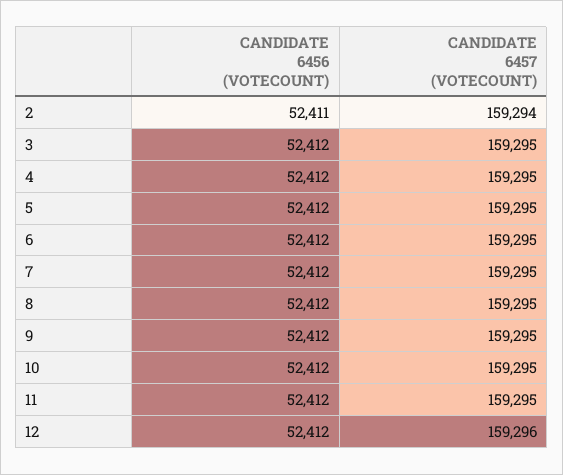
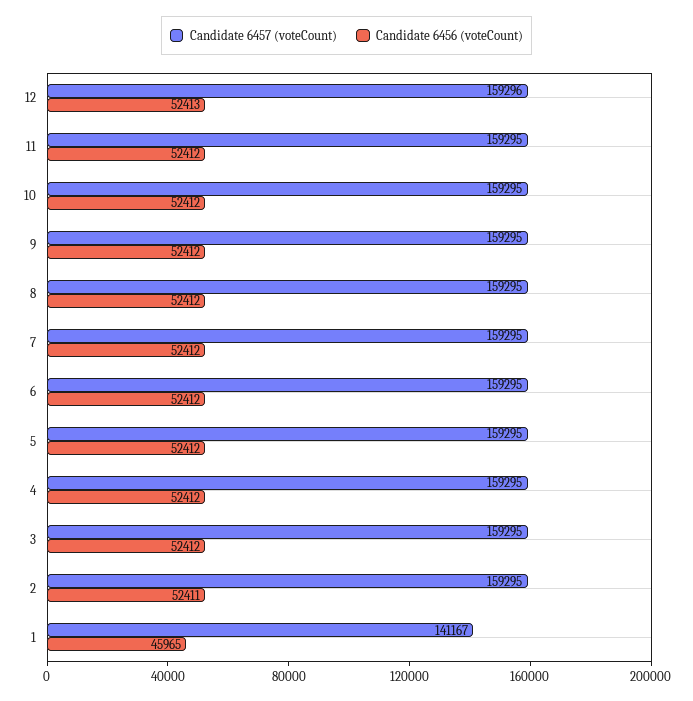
  {
    "CANDIDATE 6456 (VOTECOUNT)": {
      "2": 52411,
      "3": 52412,
      "4": 52412,
      "5": 52412,
      "6": 52412,
      "7": 52412,
      "8": 52412,
      "9": 52412,
      "10": 52412,
      "11": 52412,
-     "12": 52412
+     "12": 52413,
+     "1": 45965
    },
    "CANDIDATE 6457 (VOTECOUNT)": {
-     "2": 159294,
+     "2": 159295,
      "3": 159295,
      "4": 159295,
      "5": 159295,
      "6": 159295,
      "7": 159295,
      "8": 159295,
      "9": 159295,
      "10": 159295,
      "11": 159295,
-     "12": 159296
+     "12": 159296,
+     "1": 141167
    }
  }

